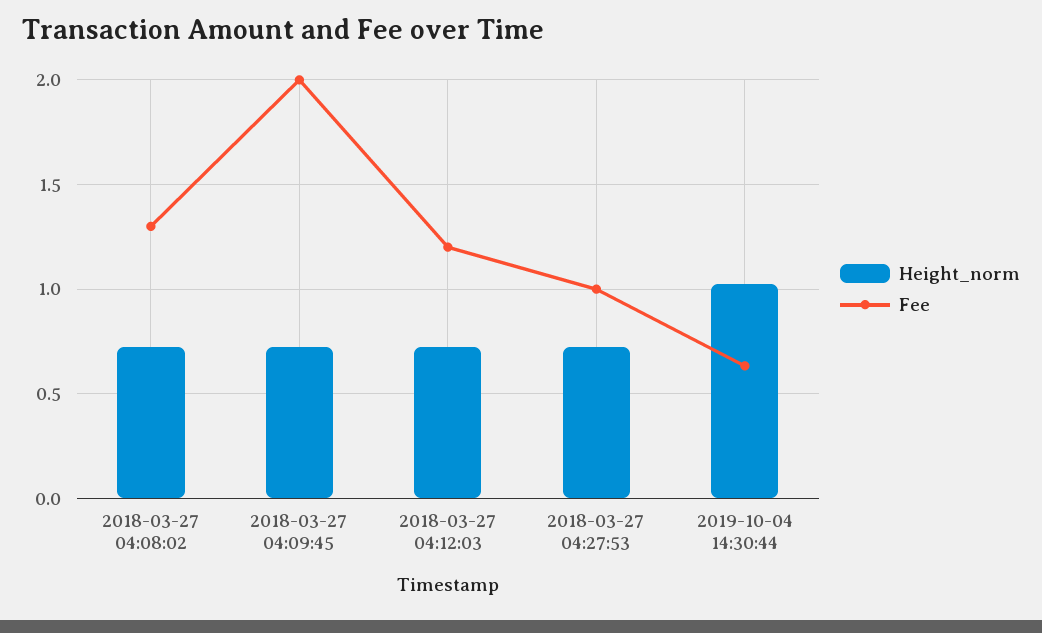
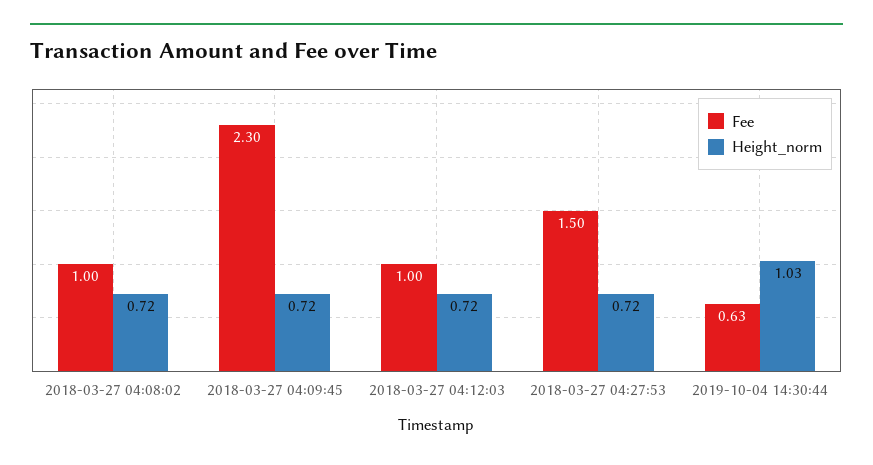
  {
    "Height_norm": {
      "2018-03-27 04:08:02": 0.72,
      "2018-03-27 04:09:45": 0.72,
      "2018-03-27 04:12:03": 0.72,
      "2018-03-27 04:27:53": 0.72,
      "2019-10-04 14:30:44": 1.03
    },
    "Fee": {
-     "2018-03-27 04:08:02": 1.3,
+     "2018-03-27 04:08:02": 1,
-     "2018-03-27 04:09:45": 2,
+     "2018-03-27 04:09:45": 2.3,
-     "2018-03-27 04:12:03": 1.2,
+     "2018-03-27 04:12:03": 1,
-     "2018-03-27 04:27:53": 1,
+     "2018-03-27 04:27:53": 1.5,
      "2019-10-04 14:30:44": 0.63
    }
  }

